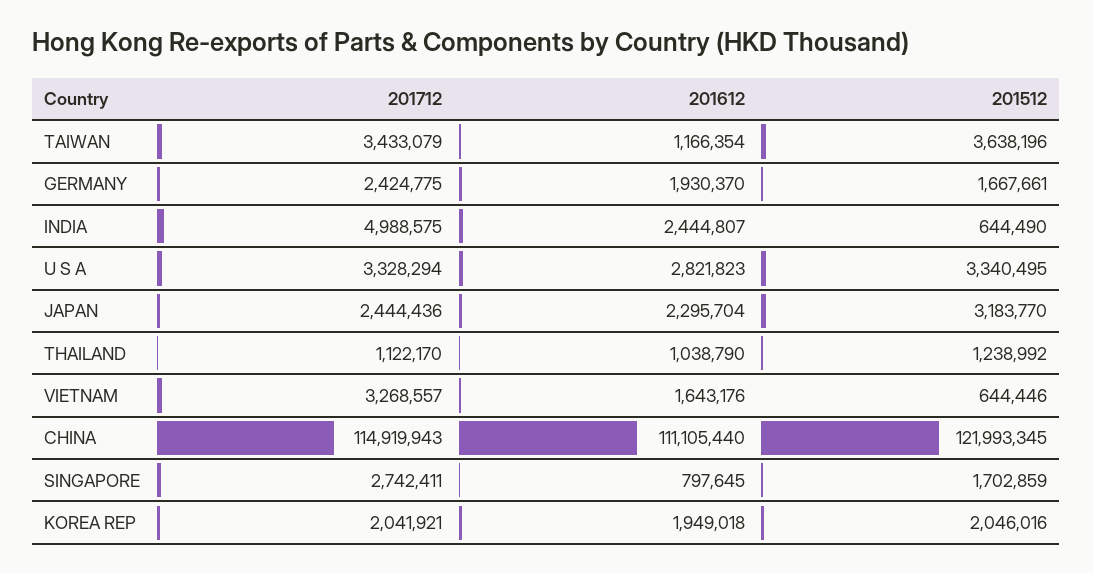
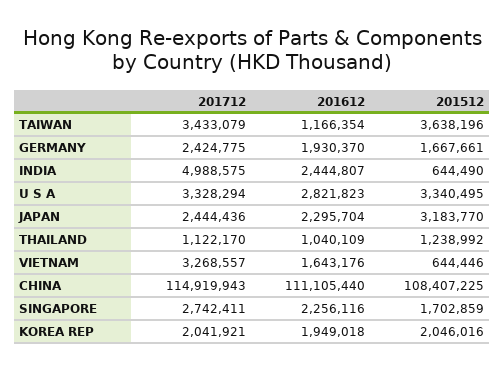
  {
    "201712": {
      "TAIWAN": 3433079,
      "GERMANY": 2424775,
      "INDIA": 4988575,
      "U S A": 3328294,
      "JAPAN": 2444436,
      "THAILAND": 1122170,
      "VIETNAM": 3268557,
      "CHINA": 114919943,
      "SINGAPORE": 2742411,
      "KOREA REP": 2041921
    },
    "201612": {
      "TAIWAN": 1166354,
      "GERMANY": 1930370,
      "INDIA": 2444807,
      "U S A": 2821823,
      "JAPAN": 2295704,
-     "THAILAND": 1038790,
+     "THAILAND": 1040109,
      "VIETNAM": 1643176,
      "CHINA": 111105440,
-     "SINGAPORE": 797645,
+     "SINGAPORE": 2256116,
      "KOREA REP": 1949018
    },
    "201512": {
      "TAIWAN": 3638196,
      "GERMANY": 1667661,
      "INDIA": 644490,
      "U S A": 3340495,
      "JAPAN": 3183770,
      "THAILAND": 1238992,
      "VIETNAM": 644446,
-     "CHINA": 121993345,
+     "CHINA": 108407225,
      "SINGAPORE": 1702859,
      "KOREA REP": 2046016
    }
  }

